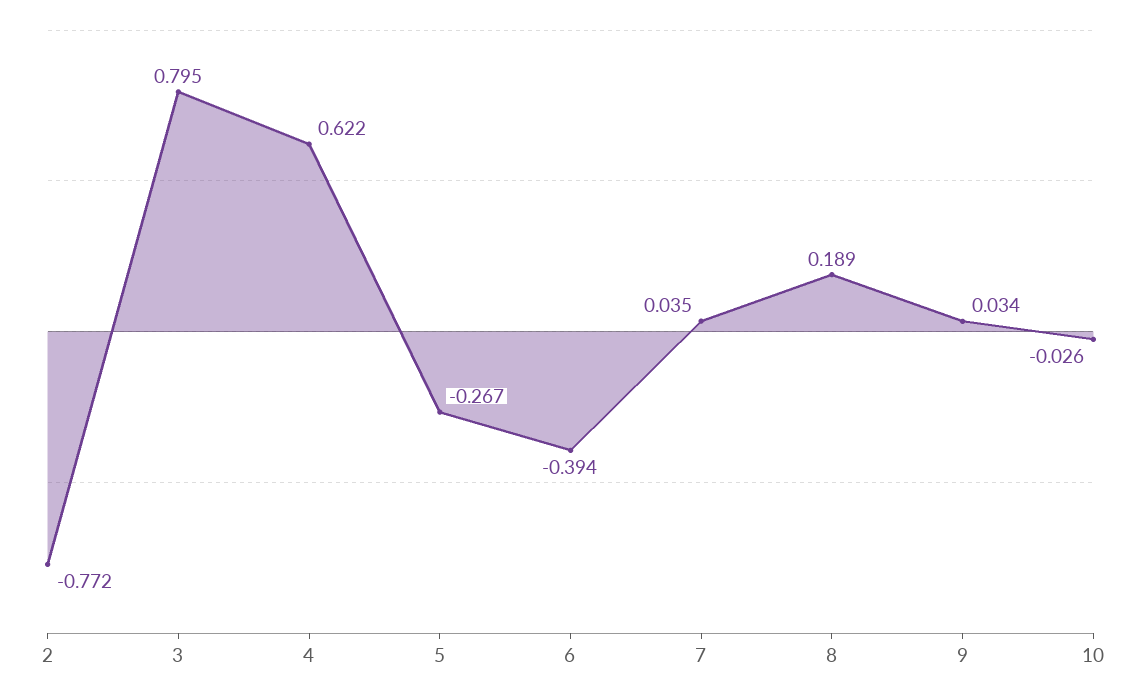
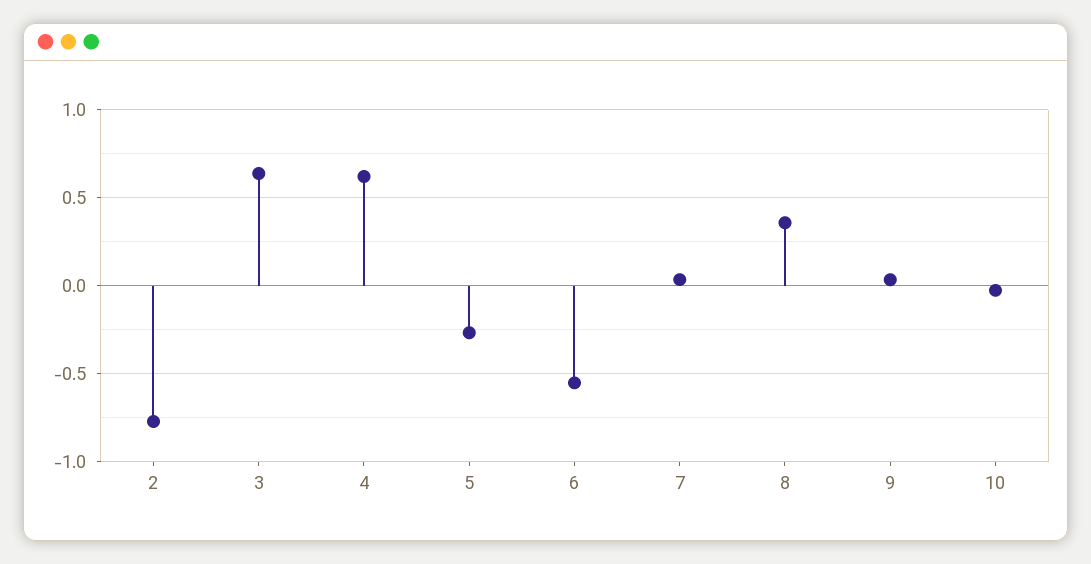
  {
    "2": -0.772,
-   "3": 0.795,
+   "3": 0.65,
    "4": 0.622,
    "5": -0.267,
-   "6": -0.394,
+   "6": -0.55,
    "7": 0.035,
-   "8": 0.189,
+   "8": 0.35,
    "9": 0.034,
    "10": -0.026
  }

